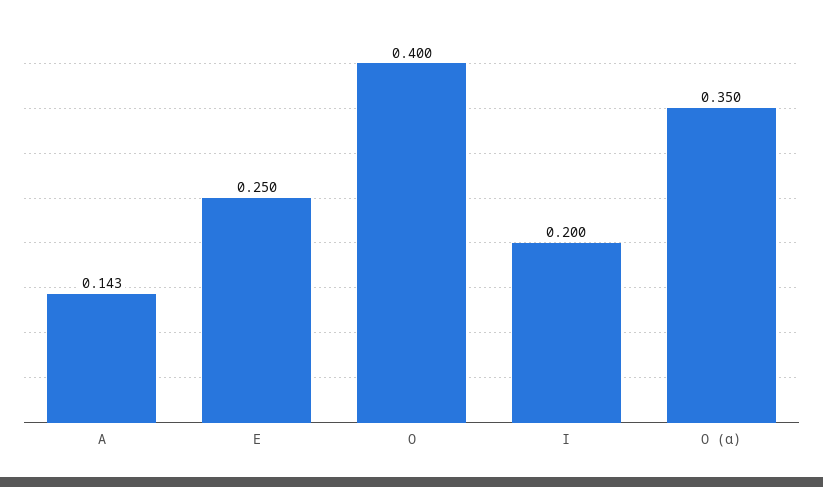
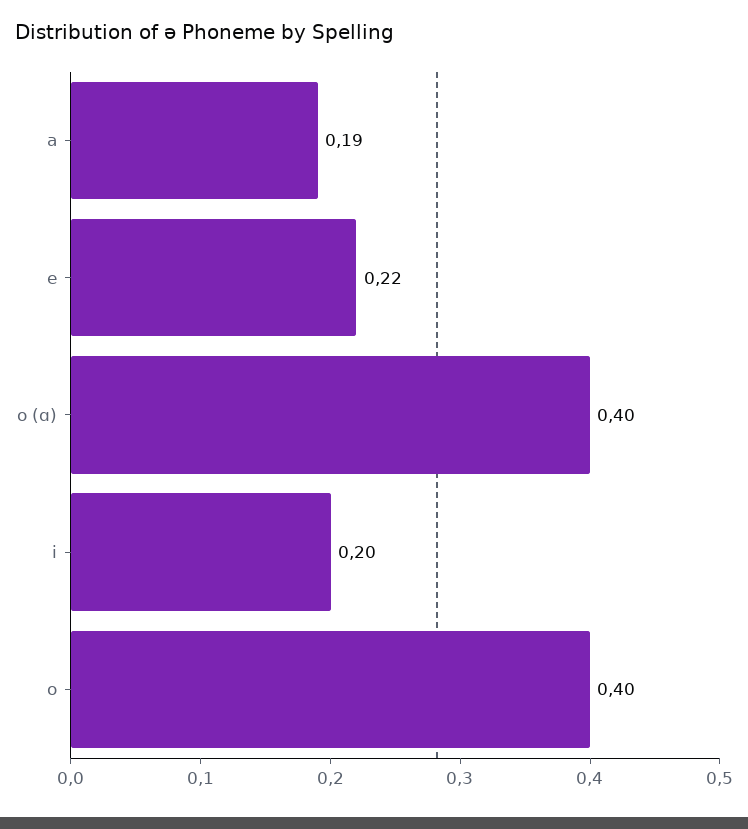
  {
-   "A": 0.143,
+   "A": 0.19,
-   "E": 0.25,
+   "E": 0.22,
    "O": 0.4,
    "I": 0.2,
-   "O (ɑ)": 0.35
+   "O (ɑ)": 0.4
  }

